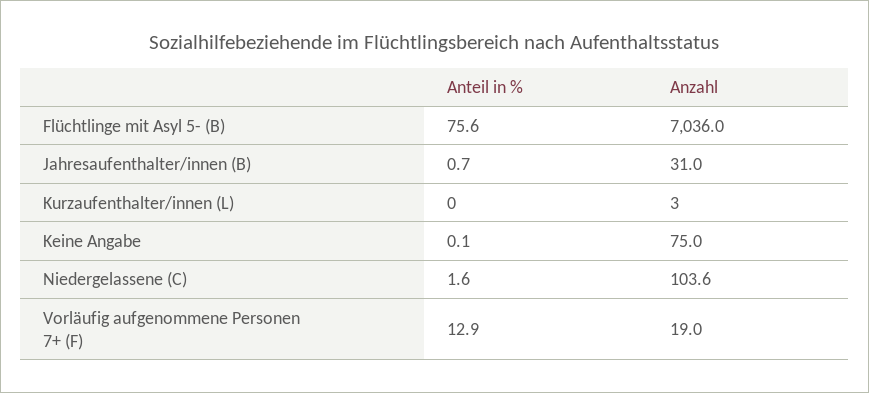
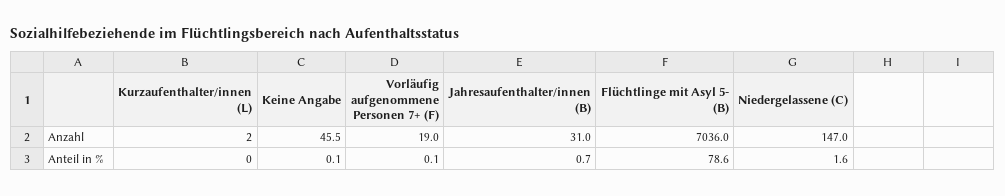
  {
    "Anteil in %": {
-     "Flüchtlinge mit Asyl 5- (B)": 75.6,
+     "Flüchtlinge mit Asyl 5- (B)": 78.6,
      "Jahresaufenthalter/innen (B)": 0.7,
      "Kurzaufenthalter/innen (L)": 0,
      "Keine Angabe": 0.1,
      "Niedergelassene (C)": 1.6,
-     "Vorläufig aufgenommene Personen 7+ (F)": 12.9
+     "Vorläufig aufgenommene Personen 7+ (F)": 0.1
    },
    "Anzahl": {
      "Flüchtlinge mit Asyl 5- (B)": 7036,
      "Jahresaufenthalter/innen (B)": 31,
-     "Kurzaufenthalter/innen (L)": 3,
+     "Kurzaufenthalter/innen (L)": 2,
-     "Keine Angabe": 75,
+     "Keine Angabe": 45.5,
-     "Niedergelassene (C)": 103.6,
+     "Niedergelassene (C)": 147,
      "Vorläufig aufgenommene Personen 7+ (F)": 19
    }
  }

